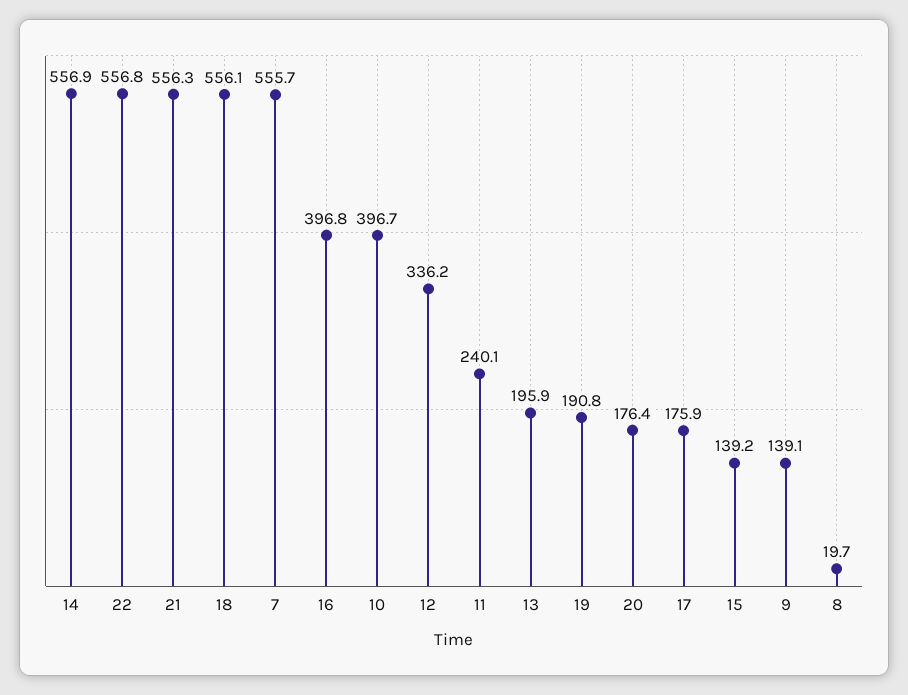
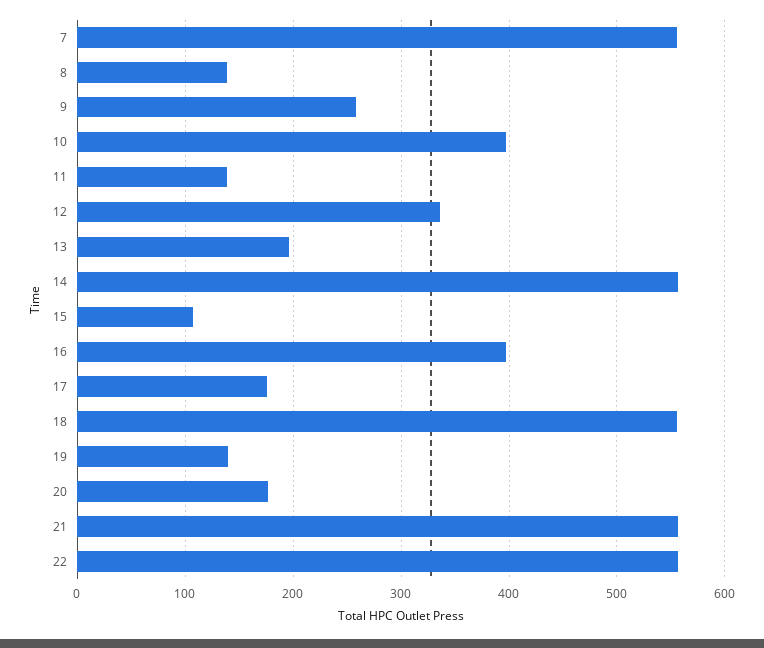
  {
    "14": 556.9,
    "22": 556.8,
    "21": 556.3,
    "18": 556.1,
    "7": 555.7,
    "16": 396.8,
    "10": 396.7,
    "12": 336.2,
-   "11": 240.1,
+   "11": 140,
    "13": 195.9,
-   "19": 190.8,
+   "19": 140,
    "20": 176.4,
    "17": 175.9,
-   "15": 139.2,
+   "15": 110,
-   "9": 139.1,
+   "9": 260,
-   "8": 19.7
+   "8": 140
  }

